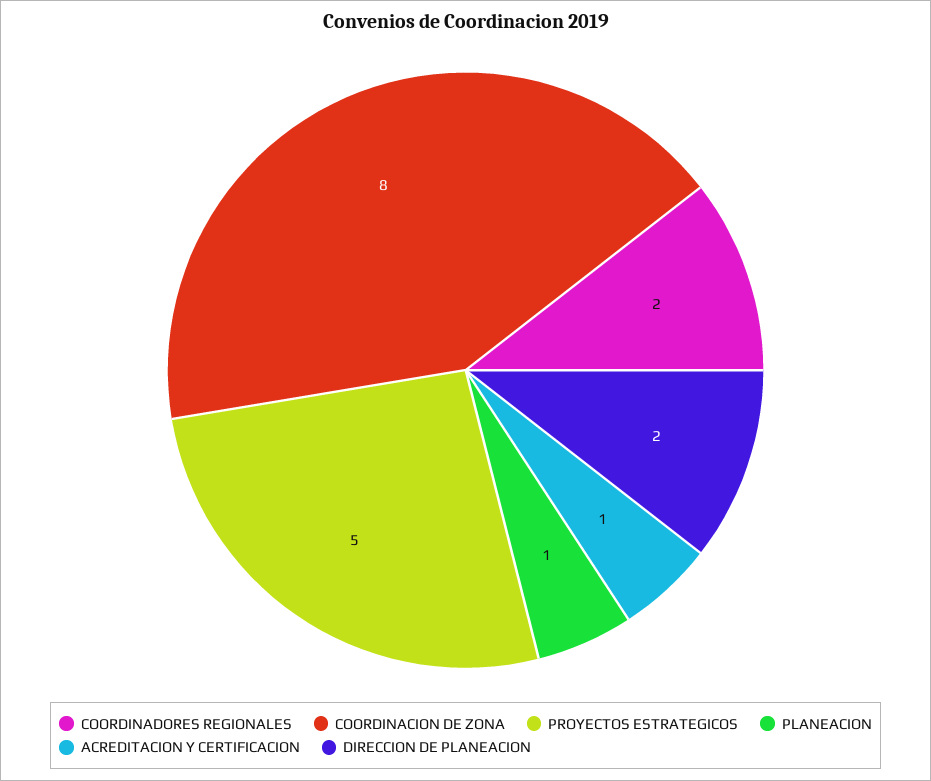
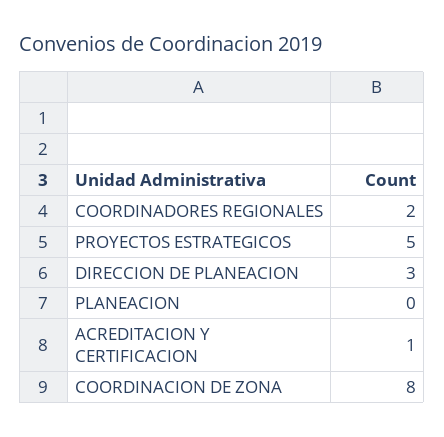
  {
    "COORDINADORES REGIONALES": 2,
    "COORDINACION DE ZONA": 8,
    "PROYECTOS ESTRATEGICOS": 5,
-   "PLANEACION": 1,
+   "PLANEACION": 0,
    "ACREDITACION Y CERTIFICACION": 1,
-   "DIRECCION DE PLANEACION": 2
+   "DIRECCION DE PLANEACION": 3
  }

